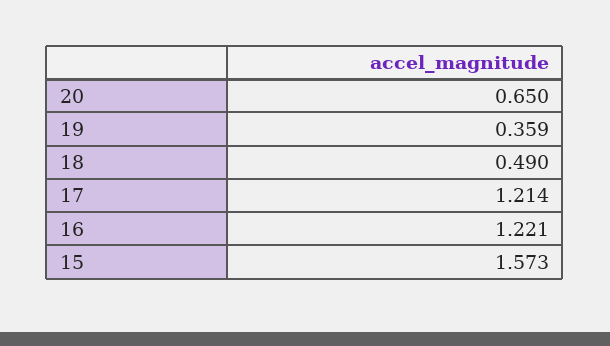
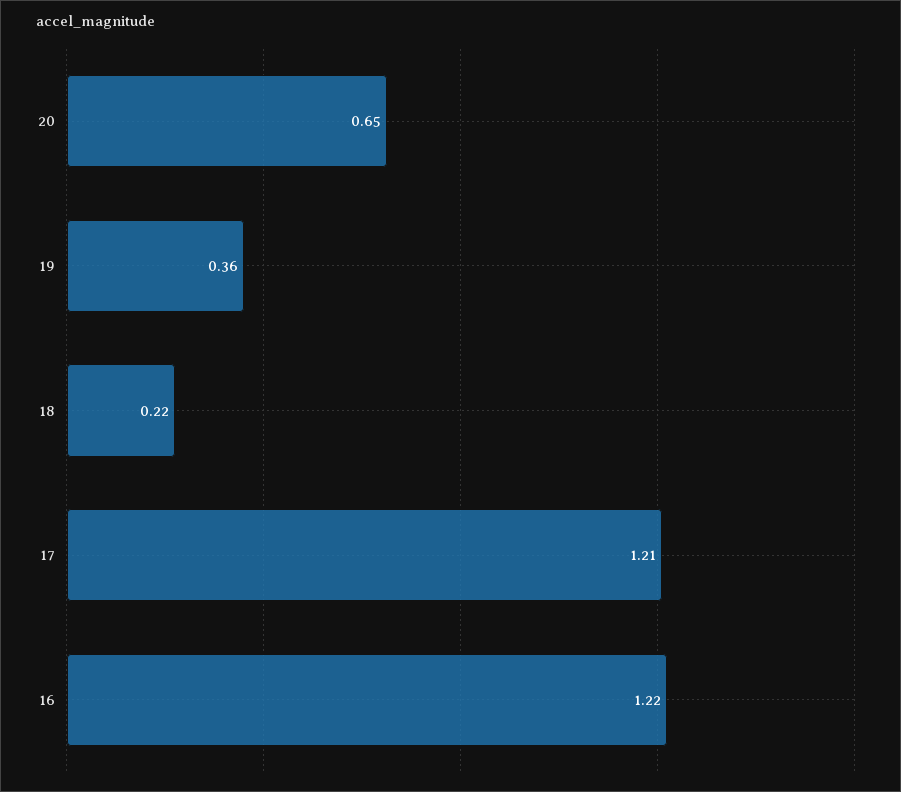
  {
    "20": 0.65,
    "19": 0.359,
-   "18": 0.49,
+   "18": 0.22,
    "17": 1.214,
-   "16": 1.221,
+   "16": 1.221
-   "15": 1.573
  }

